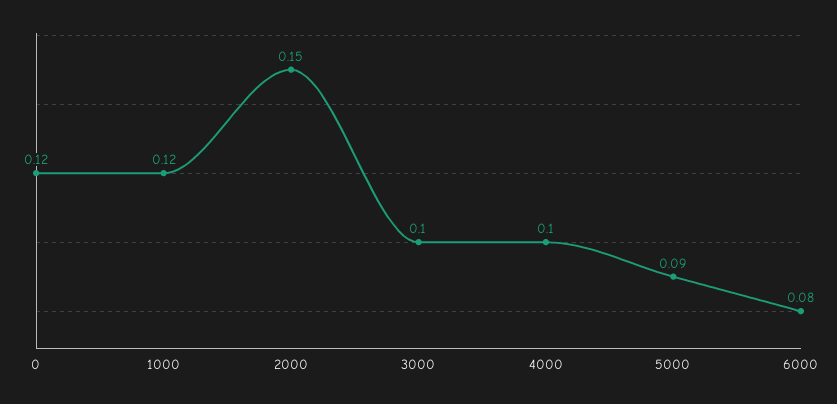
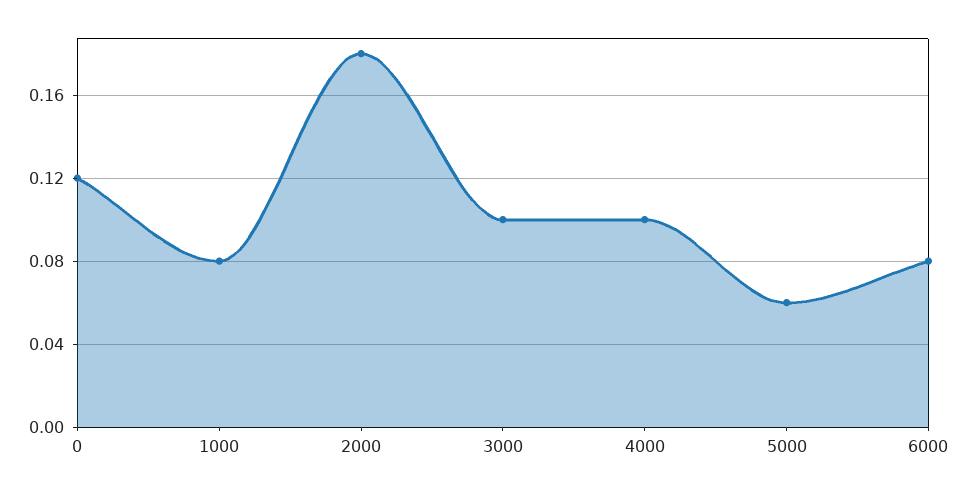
  {
    "0": 0.12,
-   "1000": 0.12,
+   "1000": 0.08,
-   "2000": 0.15,
+   "2000": 0.18,
    "3000": 0.1,
    "4000": 0.1,
-   "5000": 0.09,
+   "5000": 0.06,
    "6000": 0.08
  }

